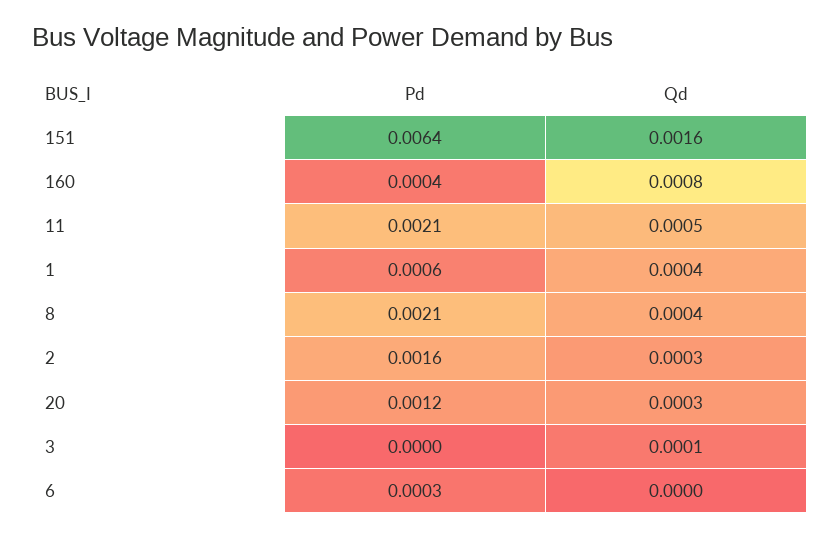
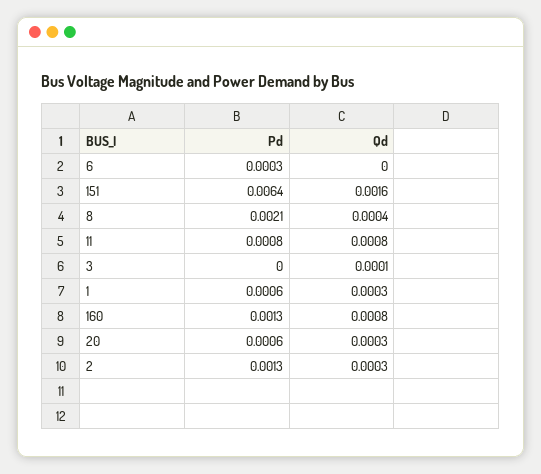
  {
    "Pd": {
      "151": 0.0064,
-     "160": 0.0004,
+     "160": 0.0013,
-     "11": 0.0021,
+     "11": 0.0008,
      "1": 0.0006,
      "8": 0.0021,
-     "2": 0.0016,
+     "2": 0.0013,
-     "20": 0.0012,
+     "20": 0.0006,
      "3": 0,
      "6": 0.0003
    },
    "Qd": {
      "151": 0.0016,
      "160": 0.0008,
-     "11": 0.0005,
+     "11": 0.0008,
-     "1": 0.0004,
+     "1": 0.0003,
      "8": 0.0004,
      "2": 0.0003,
      "20": 0.0003,
      "3": 0.0001,
      "6": 0
    }
  }

